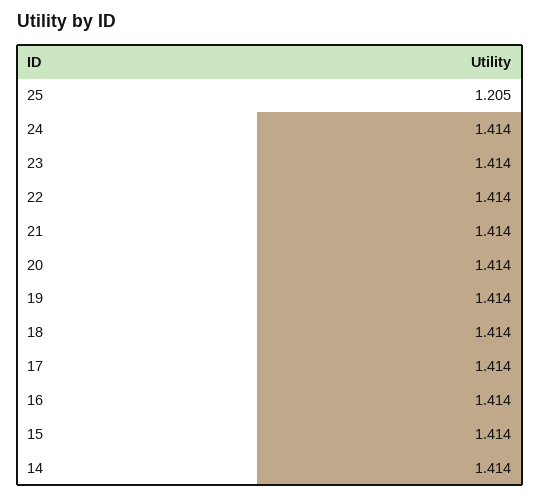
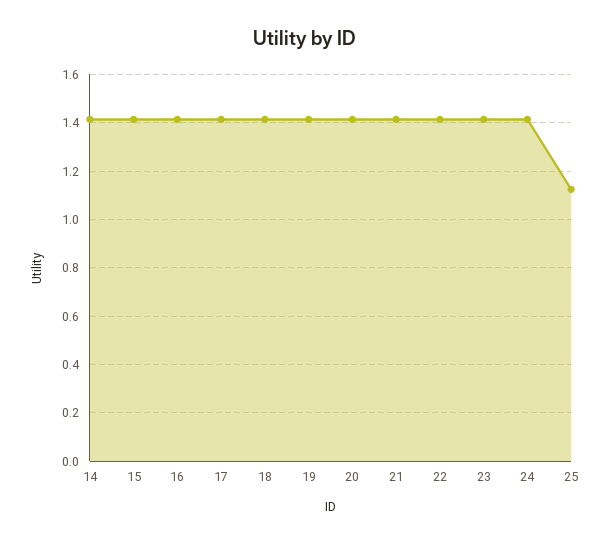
  {
-   "25": 1.205,
+   "25": 1.125,
    "24": 1.414,
    "23": 1.414,
    "22": 1.414,
    "21": 1.414,
    "20": 1.414,
    "19": 1.414,
    "18": 1.414,
    "17": 1.414,
    "16": 1.414,
    "15": 1.414,
    "14": 1.414
  }

